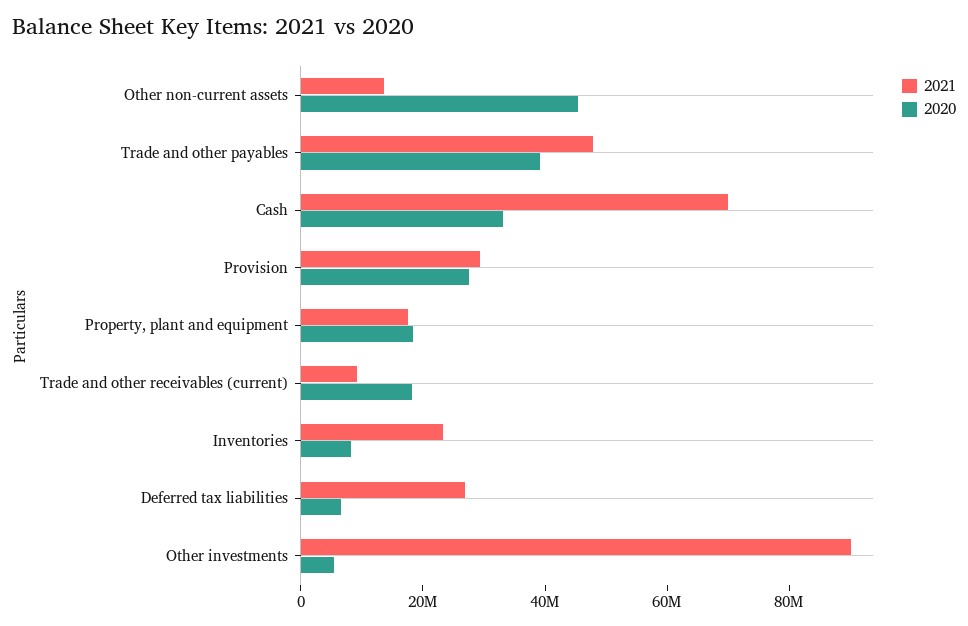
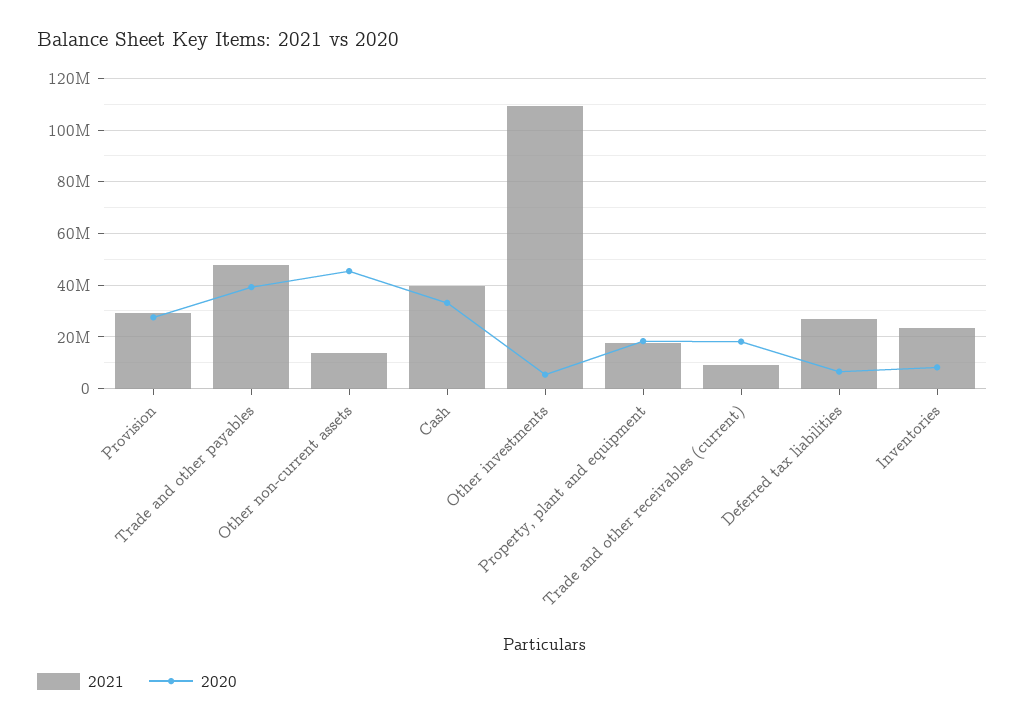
  {
    "2021": {
      "Other non-current assets": 12500000,
      "Trade and other payables": 47500000,
-     "Cash": 70000000,
+     "Cash": 40000000,
      "Provision": 30000000,
      "Property, plant and equipment": 17500000,
      "Trade and other receivables (current)": 10000000,
      "Inventories": 22500000,
      "Deferred tax liabilities": 27500000,
-     "Other investments": 90000000
+     "Other investments": 110000000
    },
    "2020": {
      "Other non-current assets": 45000000,
      "Trade and other payables": 40000000,
      "Cash": 32500000,
      "Provision": 27500000,
      "Property, plant and equipment": 17500000,
      "Trade and other receivables (current)": 17500000,
      "Inventories": 7500000,
      "Deferred tax liabilities": 7500000,
      "Other investments": 5000000
    }
  }

